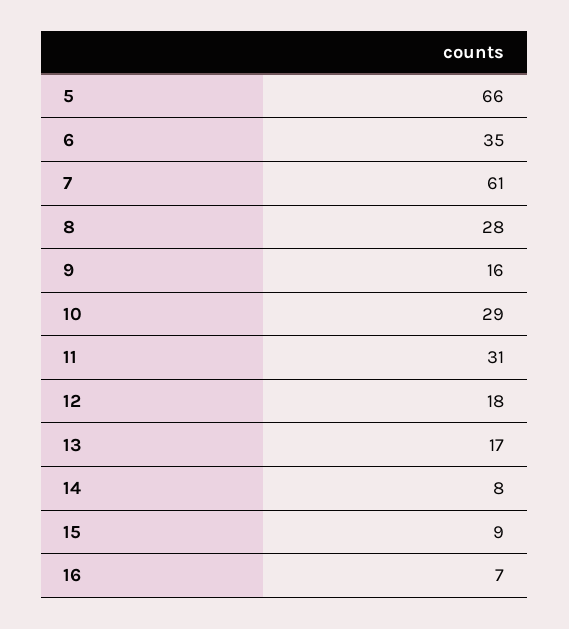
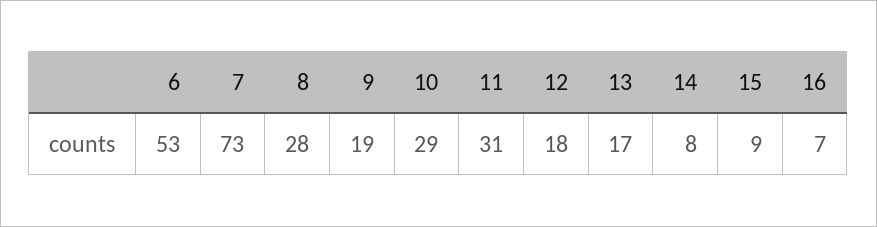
  {
-   "5": 66,
-   "6": 35,
+   "6": 53,
-   "7": 61,
+   "7": 73,
    "8": 28,
-   "9": 16,
+   "9": 19,
    "10": 29,
    "11": 31,
    "12": 18,
    "13": 17,
    "14": 8,
    "15": 9,
    "16": 7
  }

